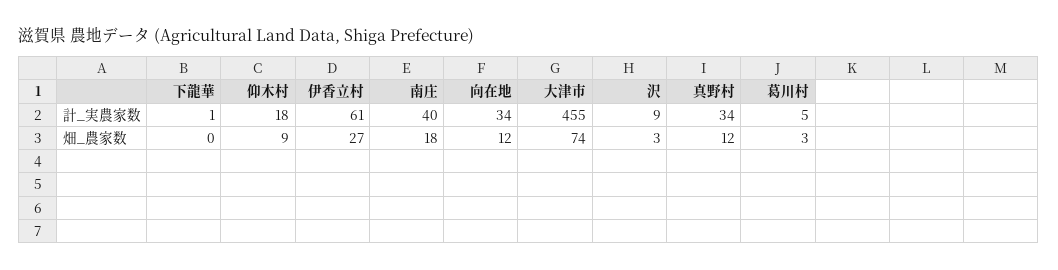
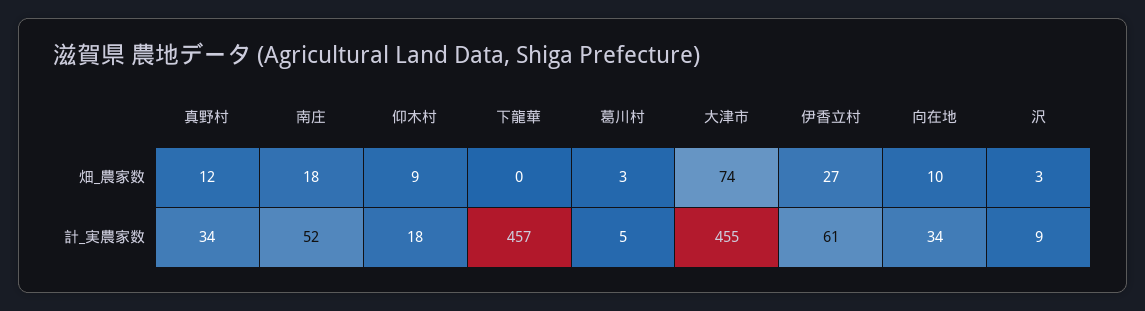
  {
    "下龍華": {
-     "計_実農家数": 1,
+     "計_実農家数": 457,
      "畑_農家数": 0
    },
    "仰木村": {
      "計_実農家数": 18,
      "畑_農家数": 9
    },
    "伊香立村": {
      "計_実農家数": 61,
      "畑_農家数": 27
    },
    "南庄": {
-     "計_実農家数": 40,
+     "計_実農家数": 52,
      "畑_農家数": 18
    },
    "向在地": {
      "計_実農家数": 34,
-     "畑_農家数": 12
+     "畑_農家数": 10
    },
    "大津市": {
      "計_実農家数": 455,
      "畑_農家数": 74
    },
    "沢": {
      "計_実農家数": 9,
      "畑_農家数": 3
    },
    "真野村": {
      "計_実農家数": 34,
      "畑_農家数": 12
    },
    "葛川村": {
      "計_実農家数": 5,
      "畑_農家数": 3
    }
  }

